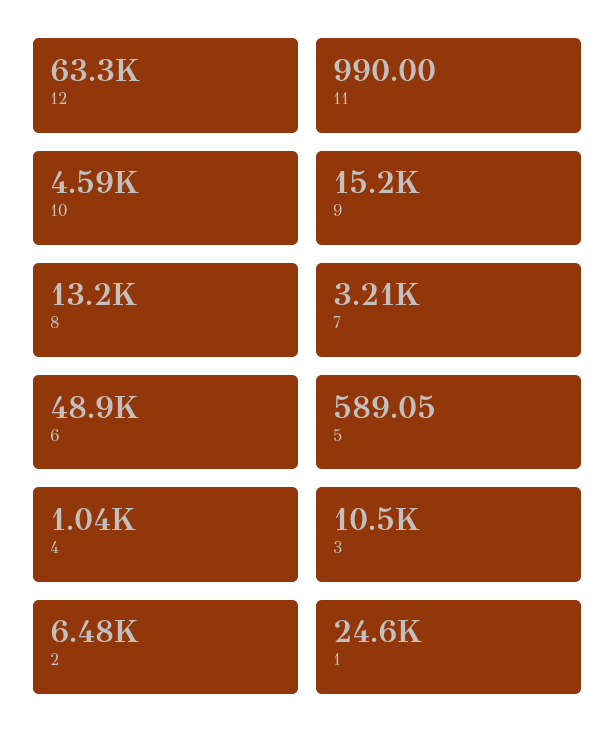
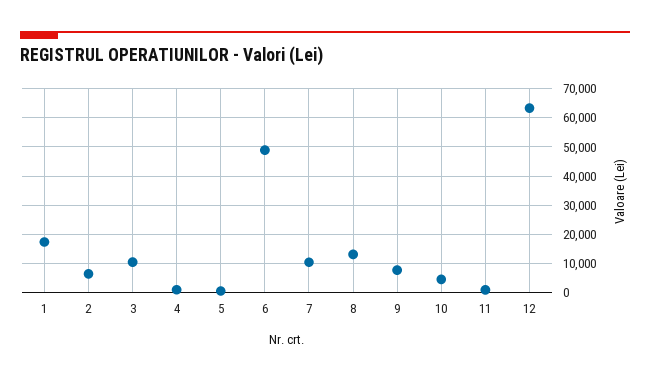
  {
    "12": 63300,
    "11": 990,
    "10": 4590,
-   "9": 15200,
+   "9": 7500,
    "8": 13200,
-   "7": 3210,
+   "7": 10000,
    "6": 48900,
    "5": 589.05,
    "4": 1040,
    "3": 10500,
    "2": 6480,
-   "1": 24600
+   "1": 17500
  }

